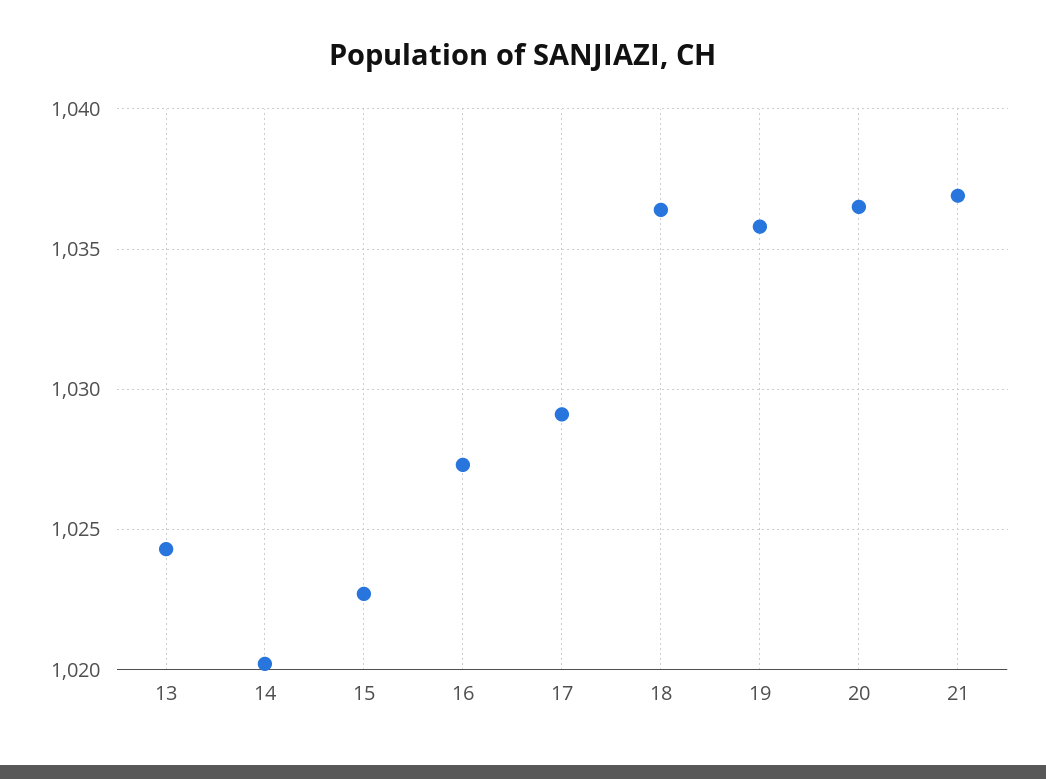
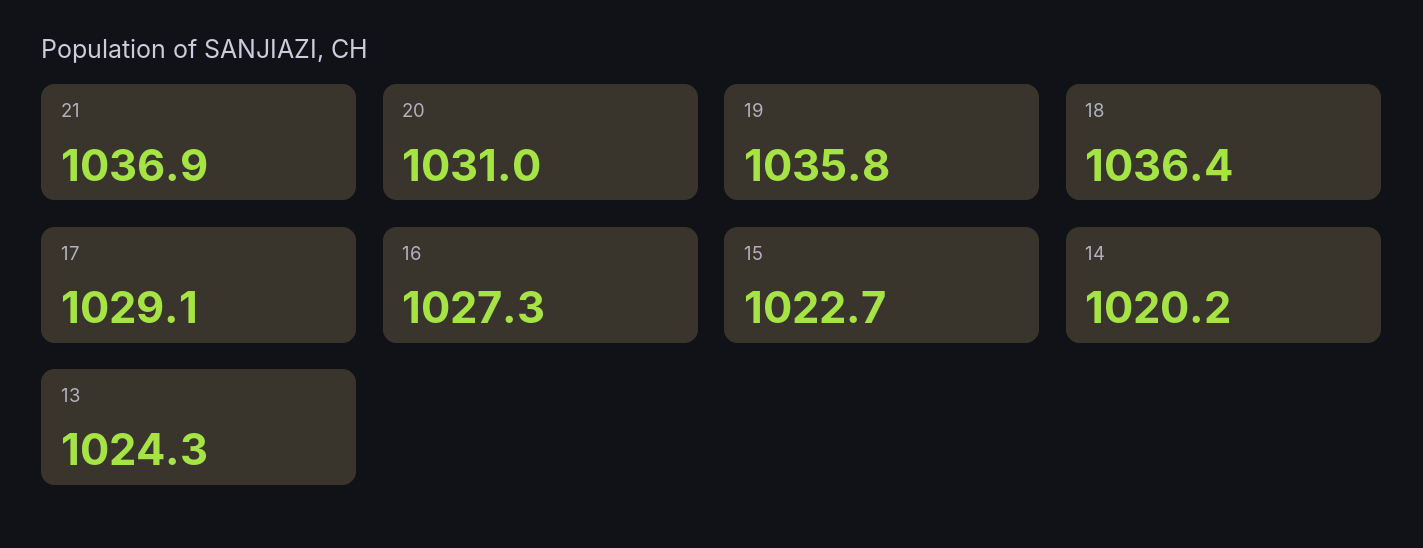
  {
    "13": 1024.3,
    "14": 1020.2,
    "15": 1022.7,
    "16": 1027.3,
    "17": 1029.1,
    "18": 1036.4,
    "19": 1035.8,
-   "20": 1036.5,
+   "20": 1031,
    "21": 1036.9
  }

